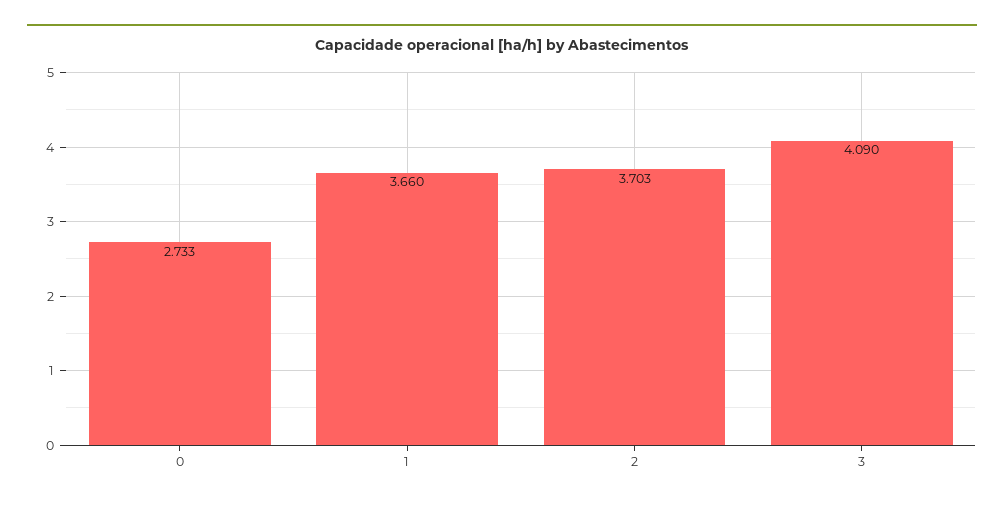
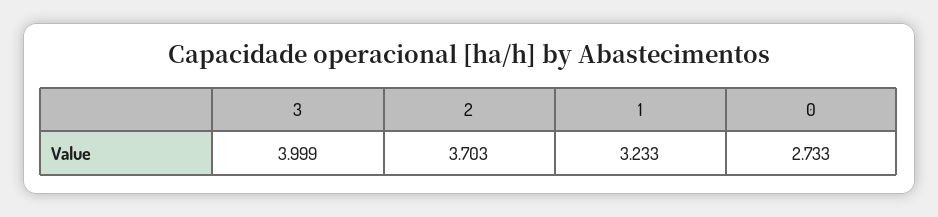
  {
    "0": 2.733,
-   "1": 3.66,
+   "1": 3.233,
    "2": 3.703,
-   "3": 4.09
+   "3": 3.999
  }

